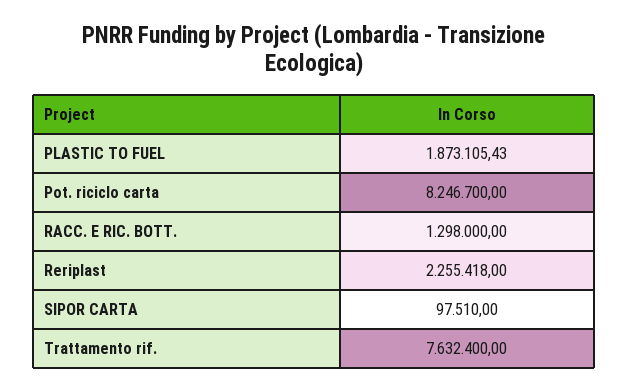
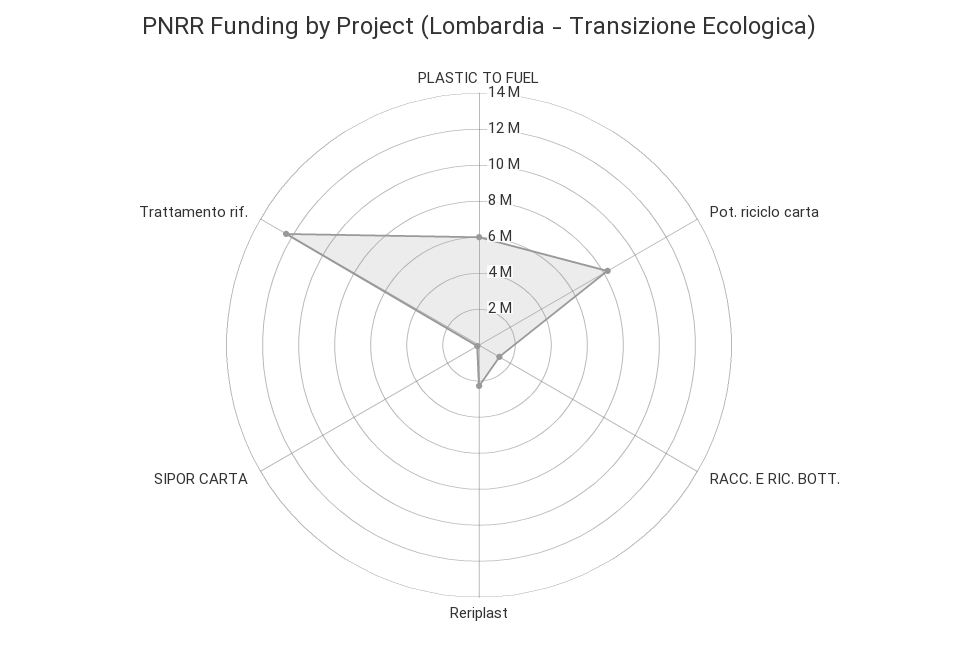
  {
-   "PLASTIC TO FUEL": 1873105.43,
+   "PLASTIC TO FUEL": 6000000,
    "Pot. riciclo carta": 8246700,
    "RACC. E RIC. BOTT.": 1298000,
    "Reriplast": 2255418,
    "SIPOR CARTA": 97510,
-   "Trattamento rif.": 7632400
+   "Trattamento rif.": 12500000
  }

